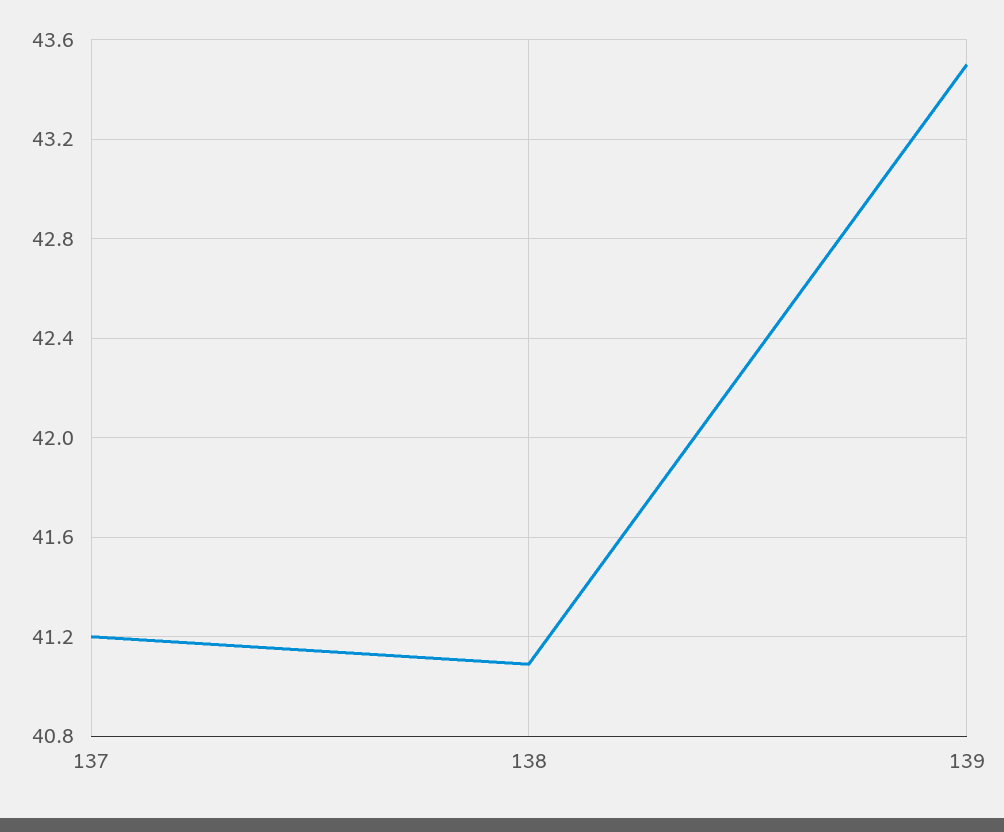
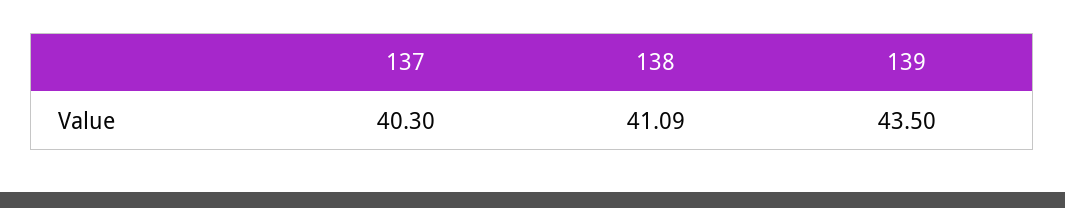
  {
-   "137": 41.2,
+   "137": 40.3,
    "138": 41.09,
    "139": 43.5
  }

